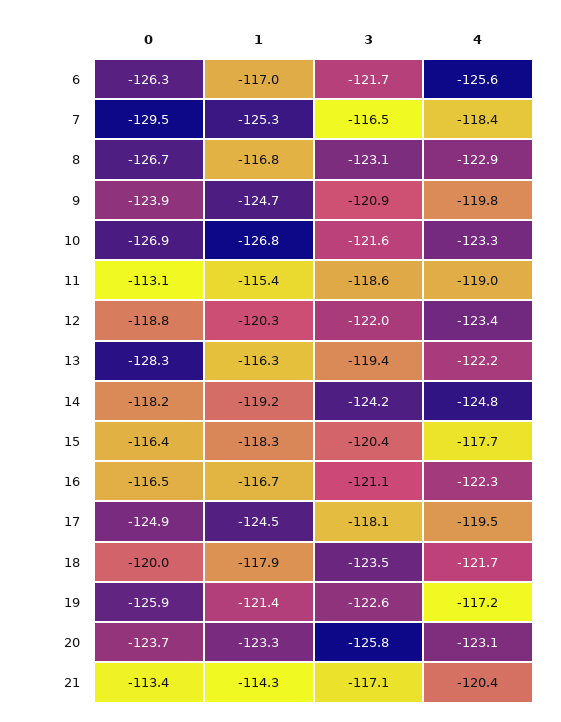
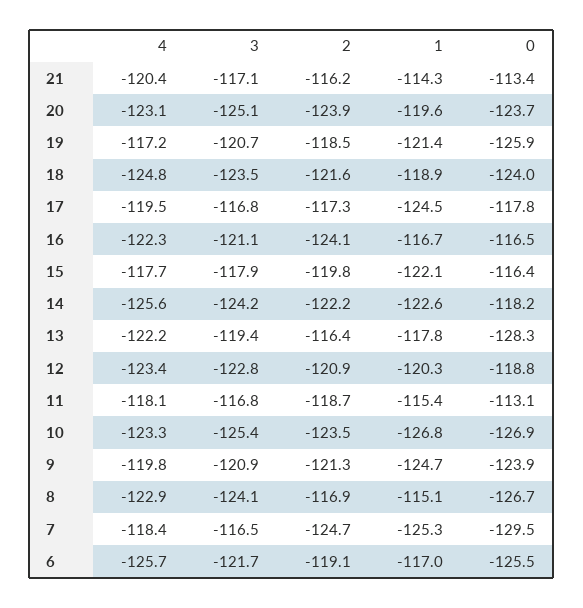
  {
    "0": {
-     "6": -126.3,
+     "6": -125.5,
      "7": -129.5,
      "8": -126.7,
      "9": -123.9,
      "10": -126.9,
      "11": -113.1,
      "12": -118.8,
      "13": -128.3,
      "14": -118.2,
      "15": -116.4,
      "16": -116.5,
-     "17": -124.9,
+     "17": -117.8,
-     "18": -120,
+     "18": -124,
      "19": -125.9,
      "20": -123.7,
      "21": -113.4
    },
    "1": {
      "6": -117,
      "7": -125.3,
-     "8": -116.8,
+     "8": -115.1,
      "9": -124.7,
      "10": -126.8,
      "11": -115.4,
      "12": -120.3,
-     "13": -116.3,
+     "13": -117.8,
-     "14": -119.2,
+     "14": -122.6,
-     "15": -118.3,
+     "15": -122.1,
      "16": -116.7,
      "17": -124.5,
-     "18": -117.9,
+     "18": -118.9,
      "19": -121.4,
-     "20": -123.3,
+     "20": -119.6,
      "21": -114.3
    },
    "3": {
      "6": -121.7,
      "7": -116.5,
-     "8": -123.1,
+     "8": -124.1,
      "9": -120.9,
-     "10": -121.6,
+     "10": -125.4,
-     "11": -118.6,
+     "11": -116.8,
-     "12": -122,
+     "12": -122.8,
      "13": -119.4,
      "14": -124.2,
-     "15": -120.4,
+     "15": -117.9,
      "16": -121.1,
-     "17": -118.1,
+     "17": -116.8,
      "18": -123.5,
-     "19": -122.6,
+     "19": -120.7,
-     "20": -125.8,
+     "20": -125.1,
      "21": -117.1
    },
    "4": {
-     "6": -125.6,
+     "6": -125.7,
      "7": -118.4,
      "8": -122.9,
      "9": -119.8,
      "10": -123.3,
-     "11": -119,
+     "11": -118.1,
      "12": -123.4,
      "13": -122.2,
-     "14": -124.8,
+     "14": -125.6,
      "15": -117.7,
      "16": -122.3,
      "17": -119.5,
-     "18": -121.7,
+     "18": -124.8,
      "19": -117.2,
      "20": -123.1,
      "21": -120.4
-   }
+   },
+   "2": {
+     "21": -116.2,
+     "20": -123.9,
+     "19": -118.5,
+     "18": -121.6,
+     "17": -117.3,
+     "16": -124.1,
+     "15": -119.8,
+     "14": -122.2,
+     "13": -116.4,
+     "12": -120.9,
+     "11": -118.7,
+     "10": -123.5,
+     "9": -121.3,
+     "8": -116.9,
+     "7": -124.7,
+     "6": -119.1
+   }
  }

